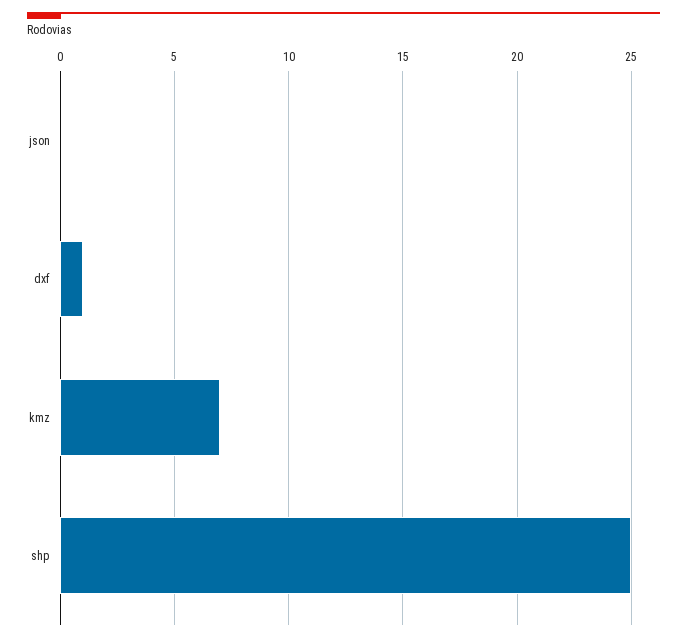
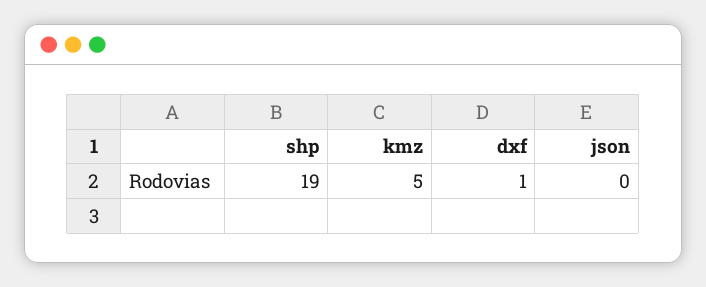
  {
    "json": 0,
    "dxf": 1,
-   "kmz": 7,
+   "kmz": 5,
-   "shp": 25
+   "shp": 19
  }

